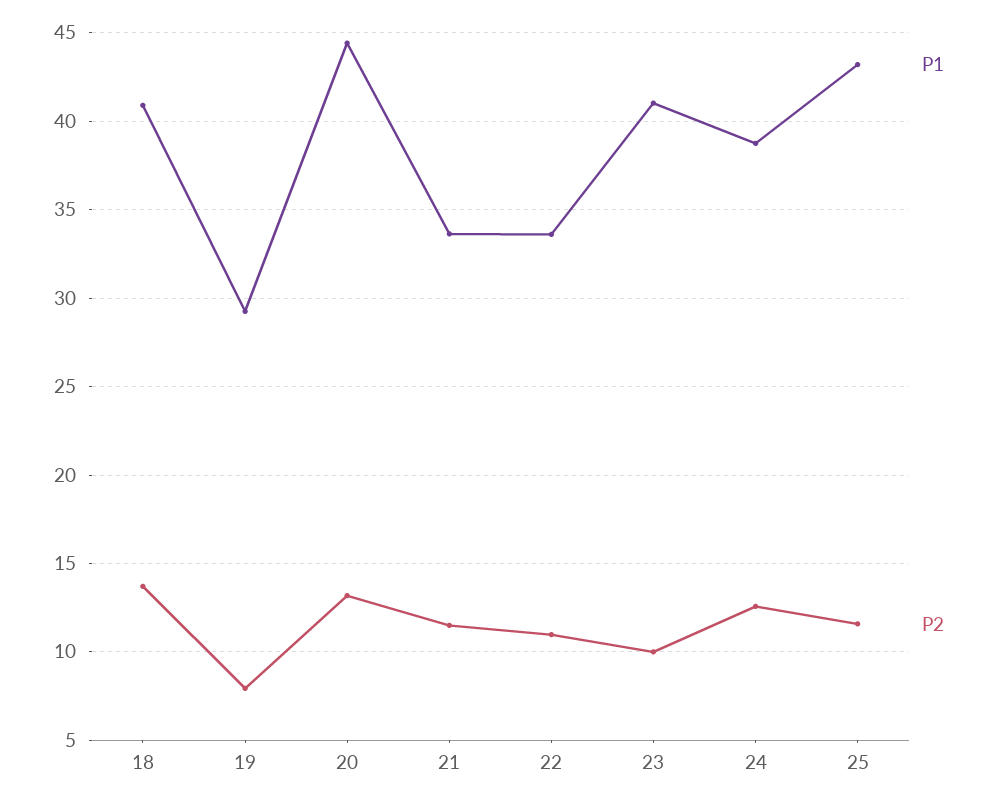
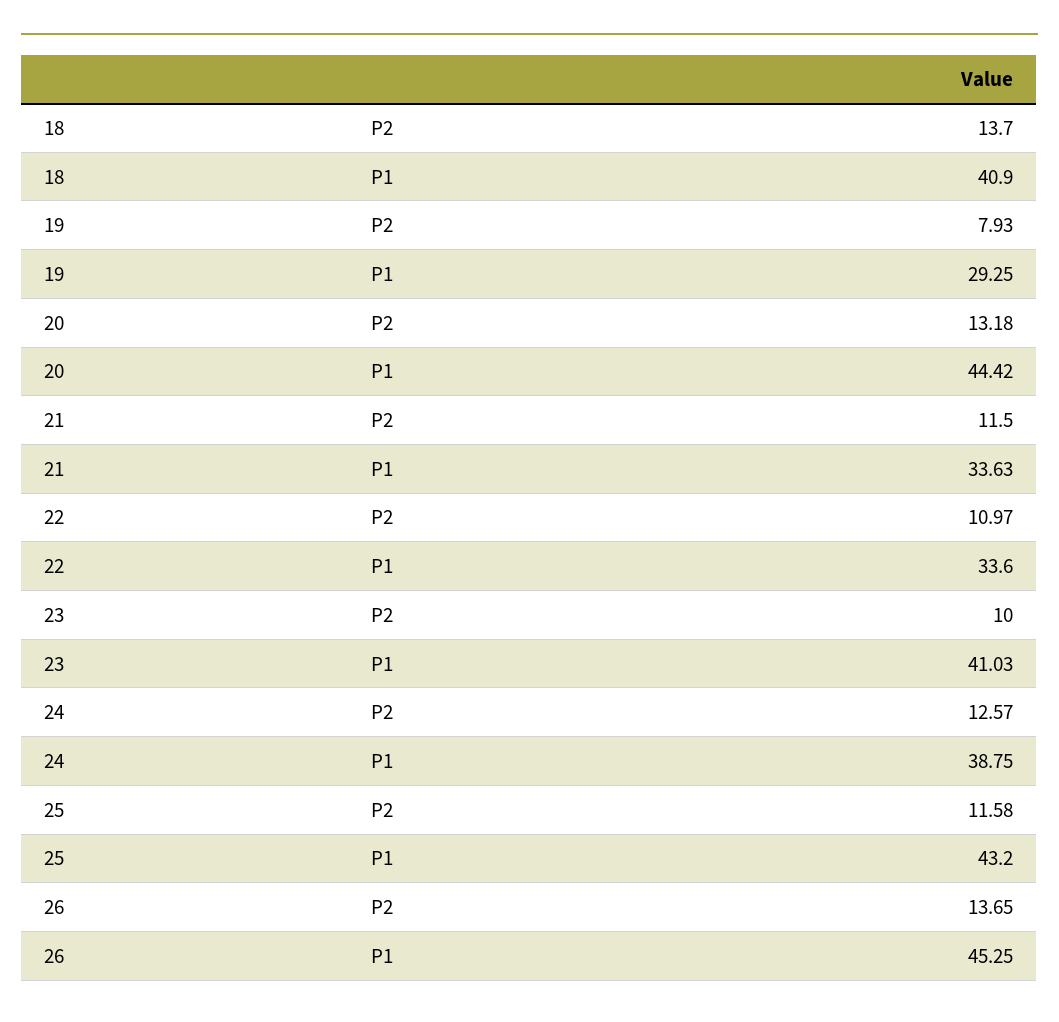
  {
    "P1": {
      "18": 40.9,
      "19": 29.25,
      "20": 44.42,
      "21": 33.63,
      "22": 33.6,
      "23": 41.03,
      "24": 38.75,
-     "25": 43.2
+     "25": 43.2,
+     "26": 45.25
    },
    "P2": {
      "18": 13.7,
      "19": 7.93,
      "20": 13.18,
      "21": 11.5,
      "22": 10.97,
      "23": 10,
      "24": 12.57,
-     "25": 11.58
+     "25": 11.58,
+     "26": 13.65
    }
  }

